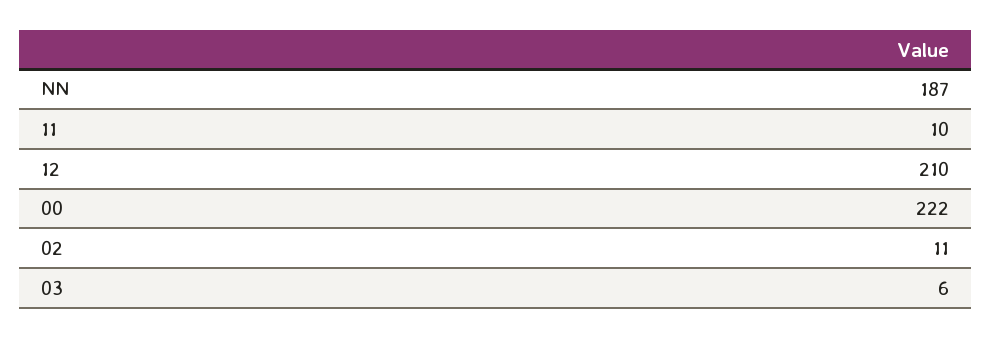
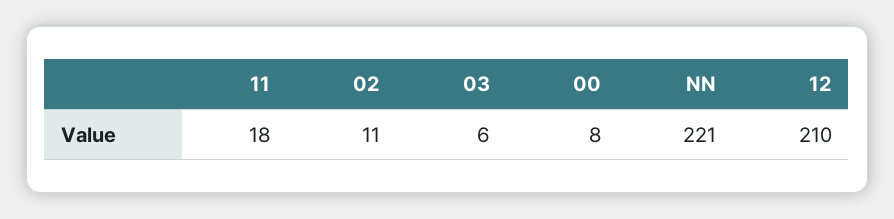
  {
-   "NN": 187,
+   "NN": 221,
-   "11": 10,
+   "11": 18,
    "12": 210,
-   "00": 222,
+   "00": 8,
    "02": 11,
    "03": 6
  }

